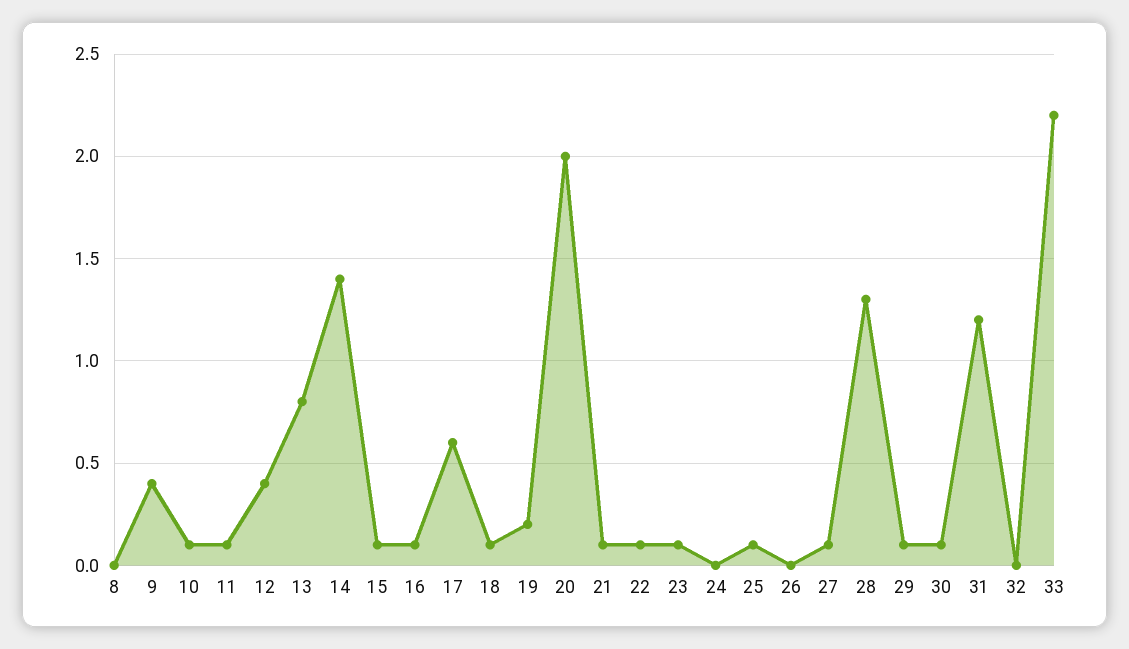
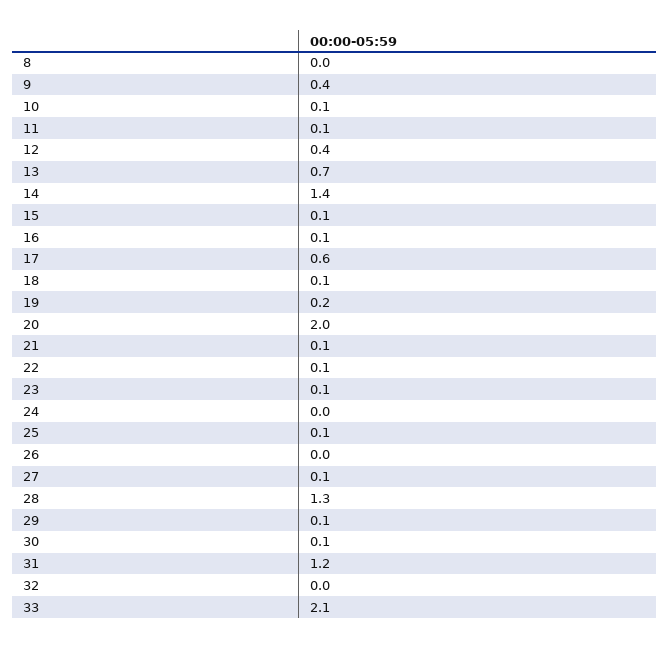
  {
    "8": 0,
    "9": 0.4,
    "10": 0.1,
    "11": 0.1,
    "12": 0.4,
-   "13": 0.8,
+   "13": 0.7,
    "14": 1.4,
    "15": 0.1,
    "16": 0.1,
    "17": 0.6,
    "18": 0.1,
    "19": 0.2,
    "20": 2,
    "21": 0.1,
    "22": 0.1,
    "23": 0.1,
    "24": 0,
    "25": 0.1,
    "26": 0,
    "27": 0.1,
    "28": 1.3,
    "29": 0.1,
    "30": 0.1,
    "31": 1.2,
    "32": 0,
-   "33": 2.2
+   "33": 2.1
  }

